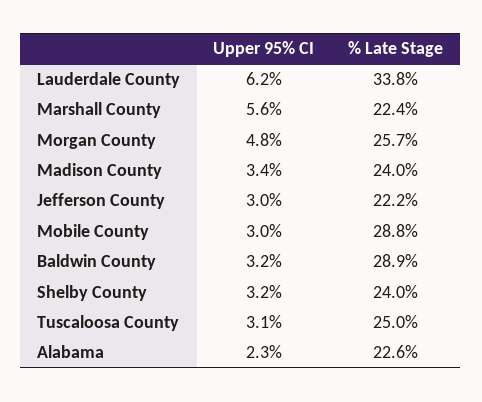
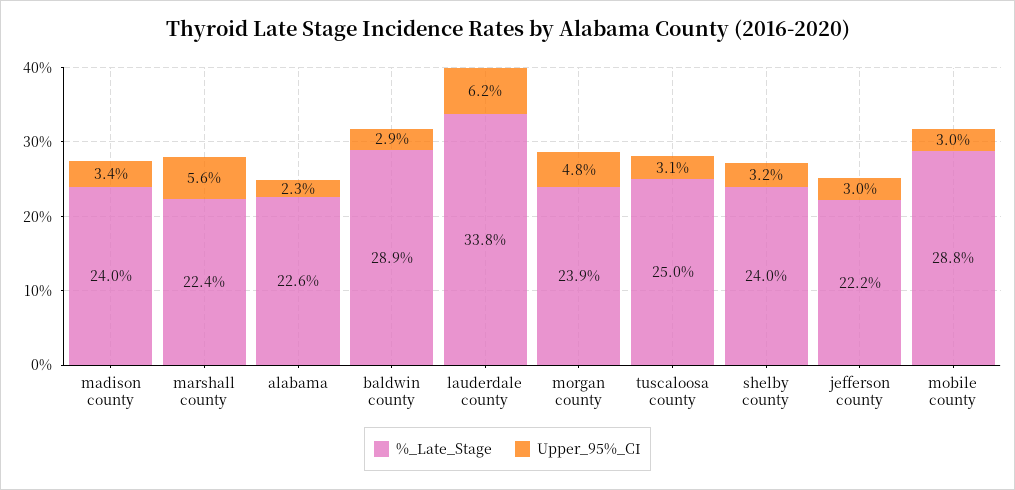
  {
    "Upper 95% CI": {
      "Lauderdale County": 6.2,
      "Marshall County": 5.6,
      "Morgan County": 4.8,
      "Madison County": 3.4,
      "Jefferson County": 3,
      "Mobile County": 3,
-     "Baldwin County": 3.2,
+     "Baldwin County": 2.9,
      "Shelby County": 3.2,
      "Tuscaloosa County": 3.1,
      "Alabama": 2.3
    },
    "% Late Stage": {
      "Lauderdale County": 33.8,
      "Marshall County": 22.4,
-     "Morgan County": 25.7,
+     "Morgan County": 23.9,
      "Madison County": 24,
      "Jefferson County": 22.2,
      "Mobile County": 28.8,
      "Baldwin County": 28.9,
      "Shelby County": 24,
      "Tuscaloosa County": 25,
      "Alabama": 22.6
    }
  }

